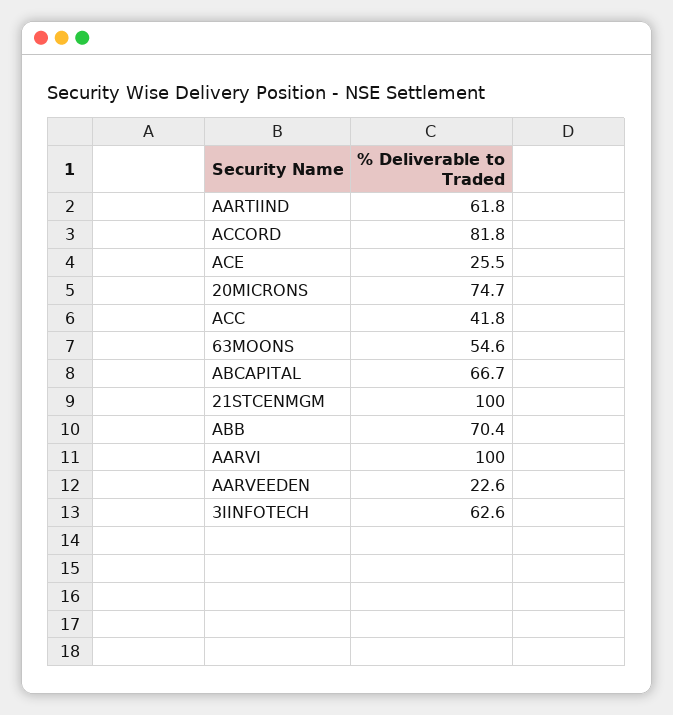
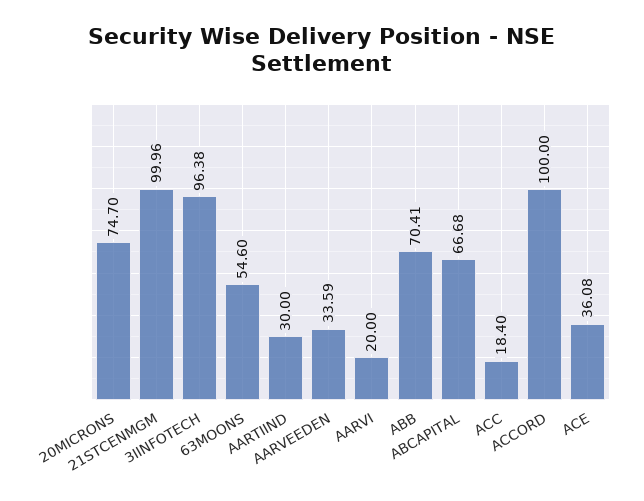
  {
-   "AARTIIND": 61.8,
+   "AARTIIND": 30,
-   "ACCORD": 81.8,
+   "ACCORD": 100,
-   "ACE": 25.5,
+   "ACE": 36.08,
    "20MICRONS": 74.7,
-   "ACC": 41.8,
+   "ACC": 18.4,
    "63MOONS": 54.6,
    "ABCAPITAL": 66.68,
    "21STCENMGM": 99.96,
    "ABB": 70.41,
-   "AARVI": 100,
+   "AARVI": 20,
-   "AARVEEDEN": 22.6,
+   "AARVEEDEN": 33.59,
-   "3IINFOTECH": 62.6
+   "3IINFOTECH": 96.38
  }

